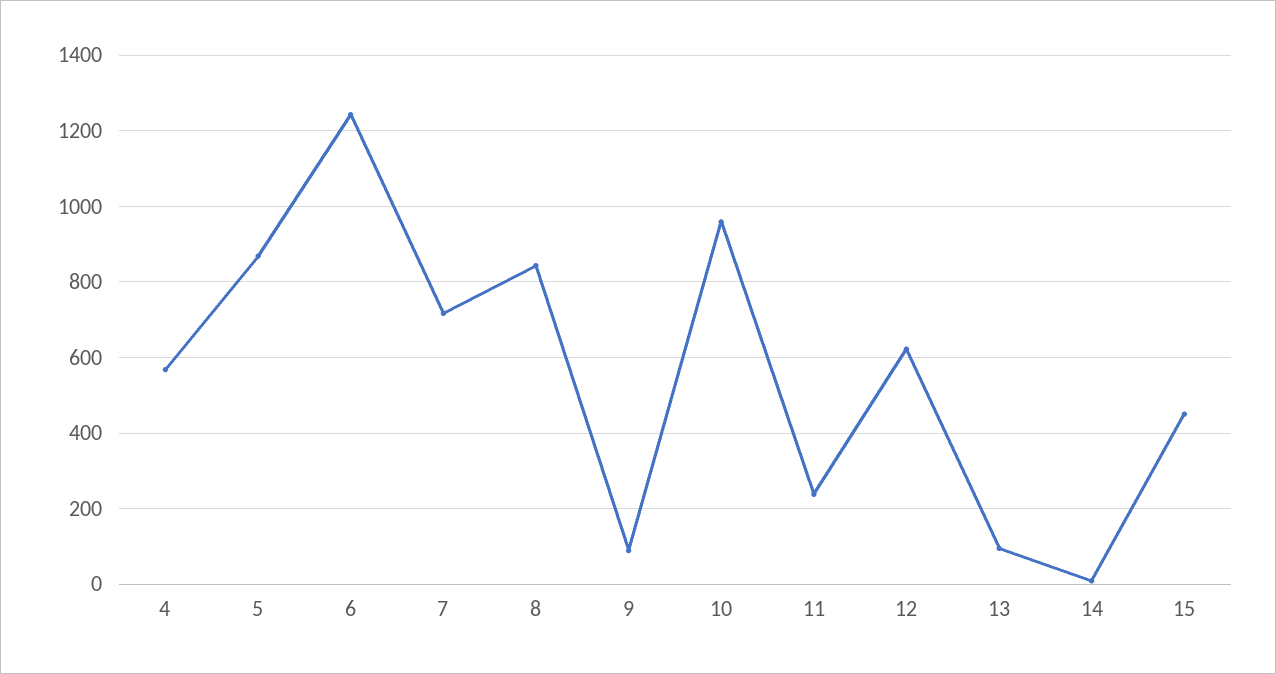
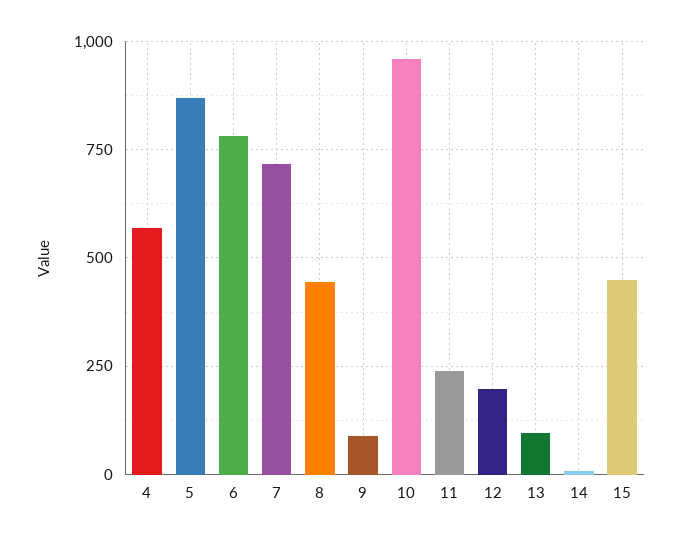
  {
    "4": 560,
    "5": 860,
-   "6": 1240,
+   "6": 775,
    "7": 720,
-   "8": 840,
+   "8": 450,
    "9": 80,
    "10": 960,
    "11": 240,
-   "12": 620,
+   "12": 200,
    "13": 100,
    "14": 0,
    "15": 460
  }

